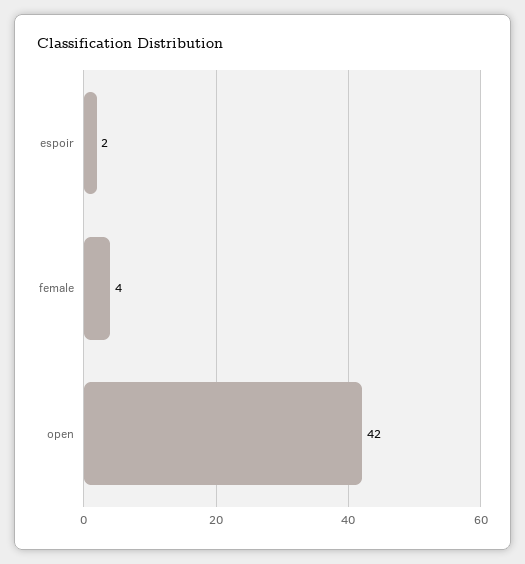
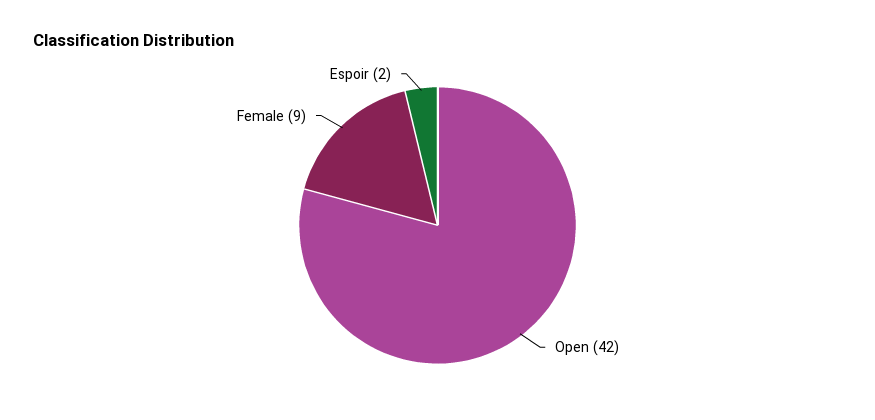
  {
    "espoir": 2,
-   "female": 4,
+   "female": 9,
    "open": 42
  }

